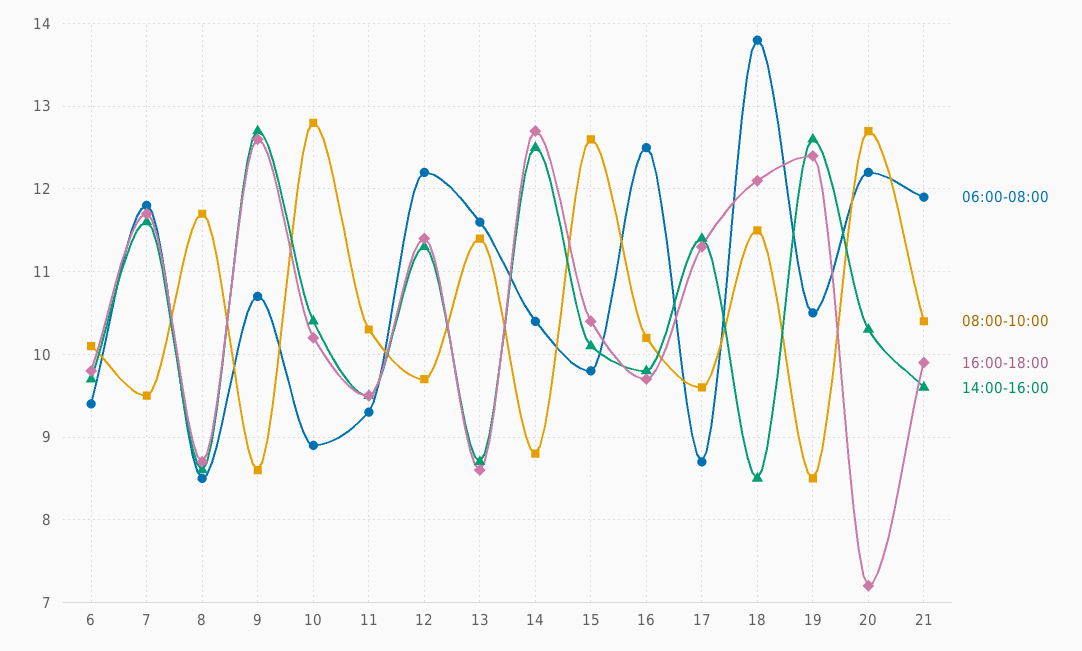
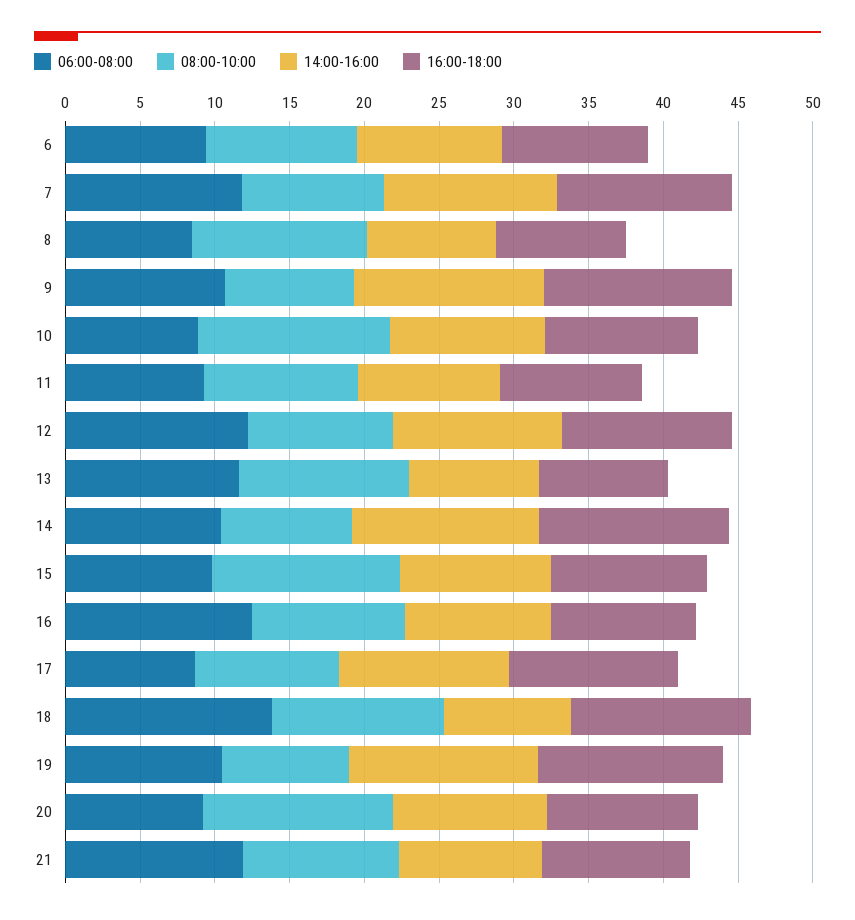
  {
    "06:00-08:00": {
      "6": 9.4,
      "7": 11.8,
      "8": 8.5,
      "9": 10.7,
      "10": 8.9,
      "11": 9.3,
      "12": 12.2,
      "13": 11.6,
      "14": 10.4,
      "15": 9.8,
      "16": 12.5,
      "17": 8.7,
      "18": 13.8,
      "19": 10.5,
-     "20": 12.2,
+     "20": 9,
      "21": 11.9
    },
    "08:00-10:00": {
      "6": 10.1,
      "7": 9.5,
      "8": 11.7,
      "9": 8.6,
      "10": 12.8,
      "11": 10.3,
      "12": 9.7,
      "13": 11.4,
      "14": 8.8,
      "15": 12.6,
      "16": 10.2,
      "17": 9.6,
      "18": 11.5,
      "19": 8.5,
      "20": 12.7,
      "21": 10.4
    },
    "16:00-18:00": {
      "6": 9.8,
      "7": 11.7,
      "8": 8.7,
      "9": 12.6,
      "10": 10.2,
      "11": 9.5,
      "12": 11.4,
      "13": 8.6,
      "14": 12.7,
      "15": 10.4,
      "16": 9.7,
      "17": 11.3,
      "18": 12.1,
      "19": 12.4,
-     "20": 7.2,
+     "20": 10,
      "21": 9.9
    },
    "14:00-16:00": {
      "6": 9.7,
      "7": 11.6,
      "8": 8.6,
      "9": 12.7,
      "10": 10.4,
      "11": 9.5,
      "12": 11.3,
      "13": 8.7,
      "14": 12.5,
      "15": 10.1,
      "16": 9.8,
      "17": 11.4,
      "18": 8.5,
      "19": 12.6,
      "20": 10.3,
      "21": 9.6
    }
  }

